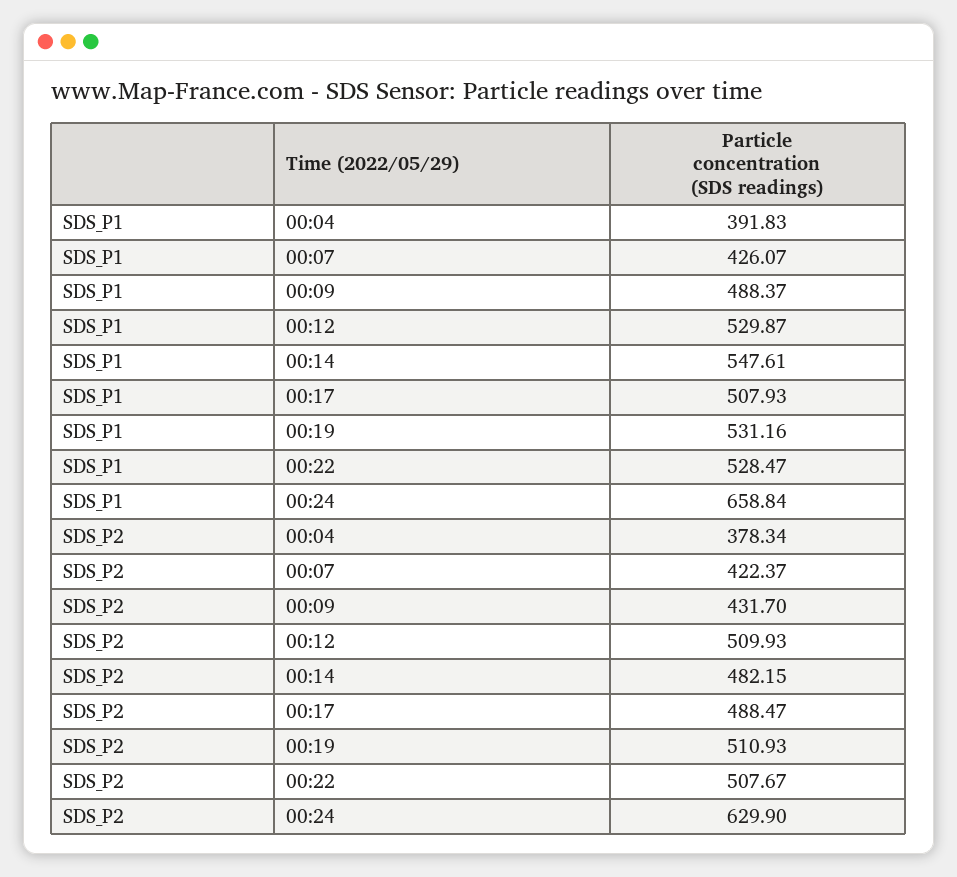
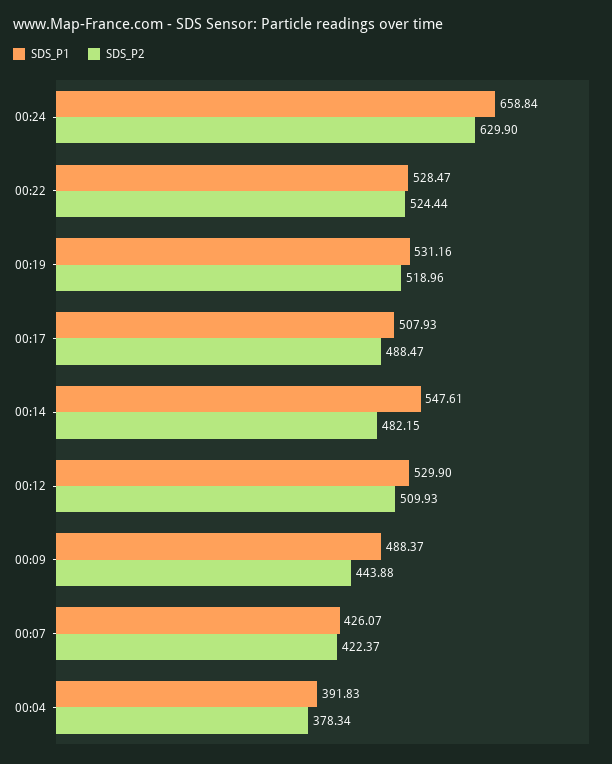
  {
    "SDS_P1": {
      "00:04": 391.83,
      "00:07": 426.07,
      "00:09": 488.37,
-     "00:12": 529.87,
+     "00:12": 529.9,
      "00:14": 547.61,
      "00:17": 507.93,
      "00:19": 531.16,
      "00:22": 528.47,
      "00:24": 658.84
    },
    "SDS_P2": {
      "00:04": 378.34,
      "00:07": 422.37,
-     "00:09": 431.7,
+     "00:09": 443.88,
      "00:12": 509.93,
      "00:14": 482.15,
      "00:17": 488.47,
-     "00:19": 510.93,
+     "00:19": 518.96,
-     "00:22": 507.67,
+     "00:22": 524.44,
      "00:24": 629.9
    }
  }

